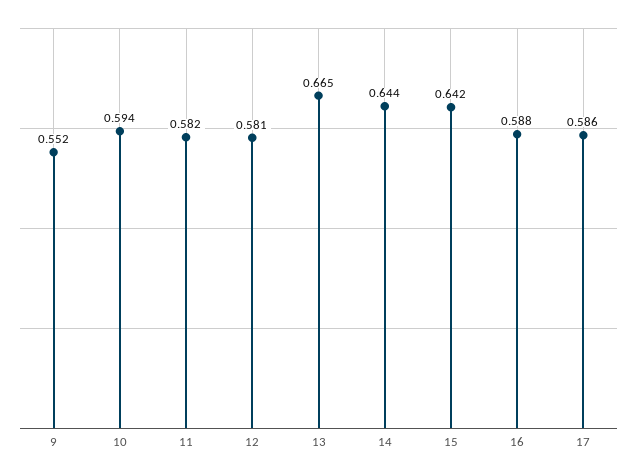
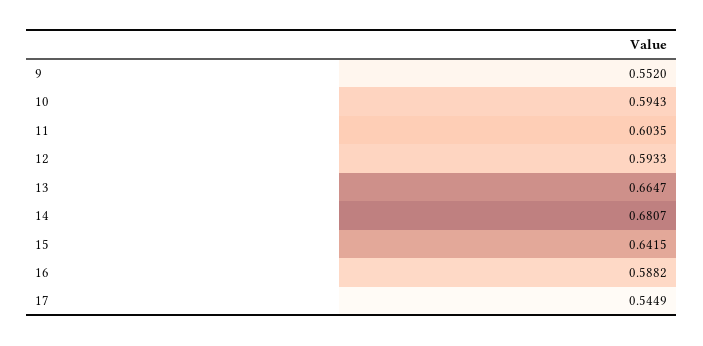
  {
    "9": 0.552,
    "10": 0.5943,
-   "11": 0.582,
+   "11": 0.6035,
-   "12": 0.581,
+   "12": 0.5933,
    "13": 0.6647,
-   "14": 0.644,
+   "14": 0.6807,
    "15": 0.6415,
    "16": 0.5882,
-   "17": 0.586
+   "17": 0.5449
  }

